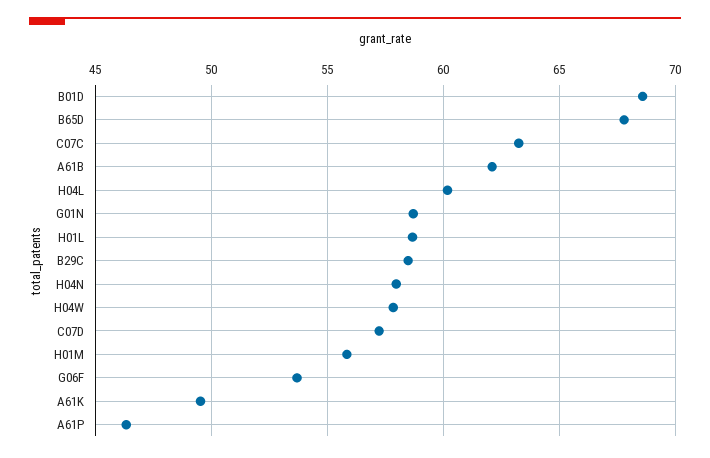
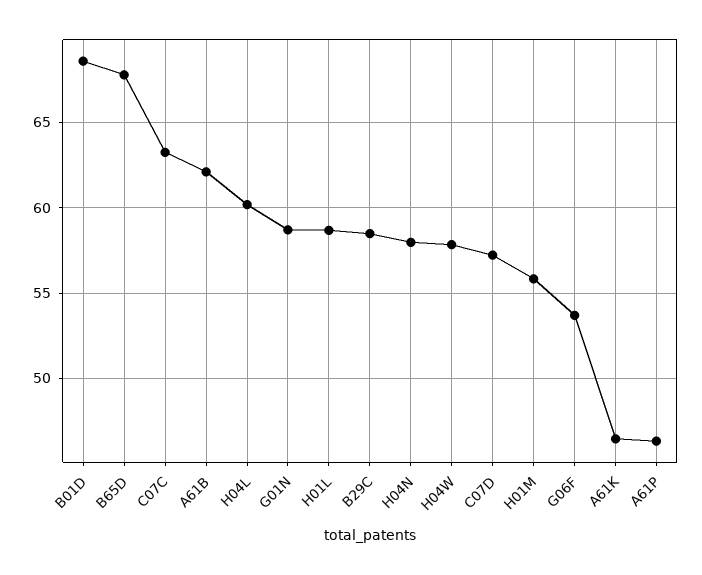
  {
    "B01D": 68.5,
    "B65D": 68,
    "C07C": 63.5,
    "A61B": 62,
    "H04L": 60,
    "G01N": 58.5,
    "H01L": 58.5,
    "B29C": 58.5,
    "H04N": 58,
    "H04W": 58,
    "C07D": 57,
    "H01M": 56,
    "G06F": 53.5,
-   "A61K": 49.5,
+   "A61K": 46.5,
    "A61P": 46.5
  }

